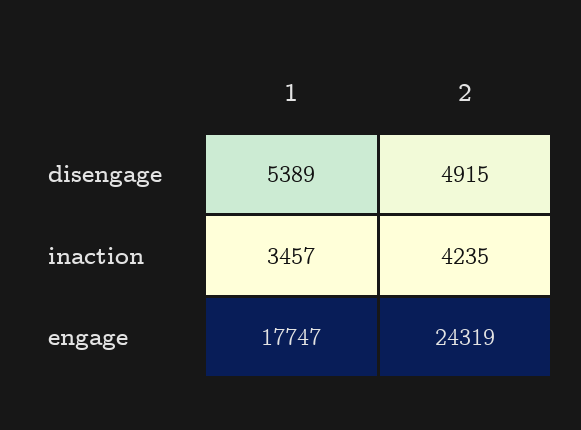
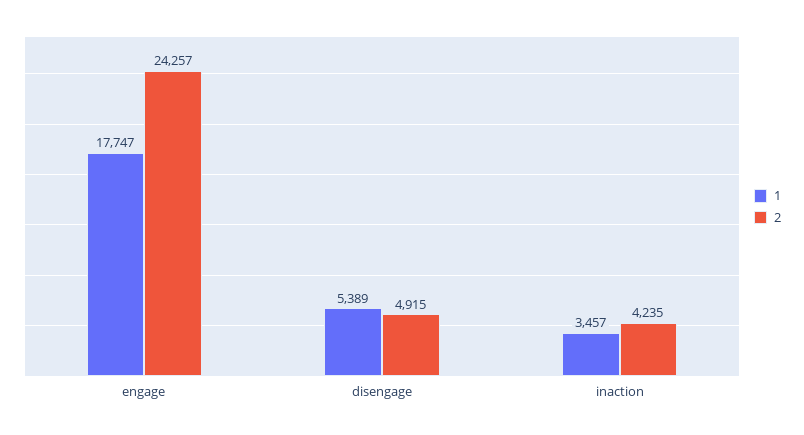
  {
    "1": {
      "disengage": 5389,
      "inaction": 3457,
      "engage": 17747
    },
    "2": {
      "disengage": 4915,
      "inaction": 4235,
-     "engage": 24319
+     "engage": 24257
    }
  }

